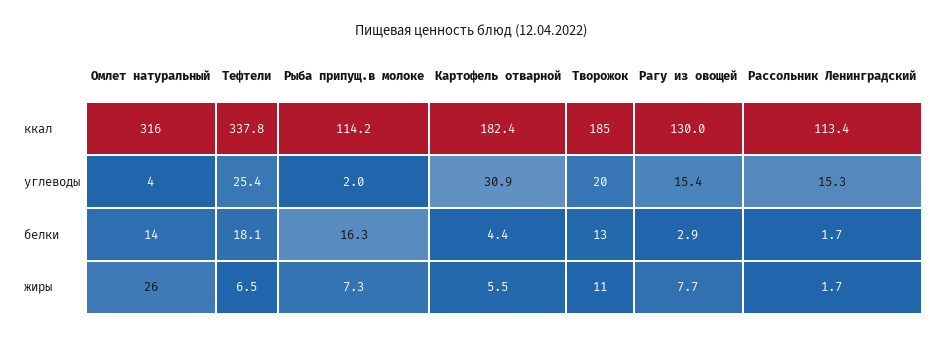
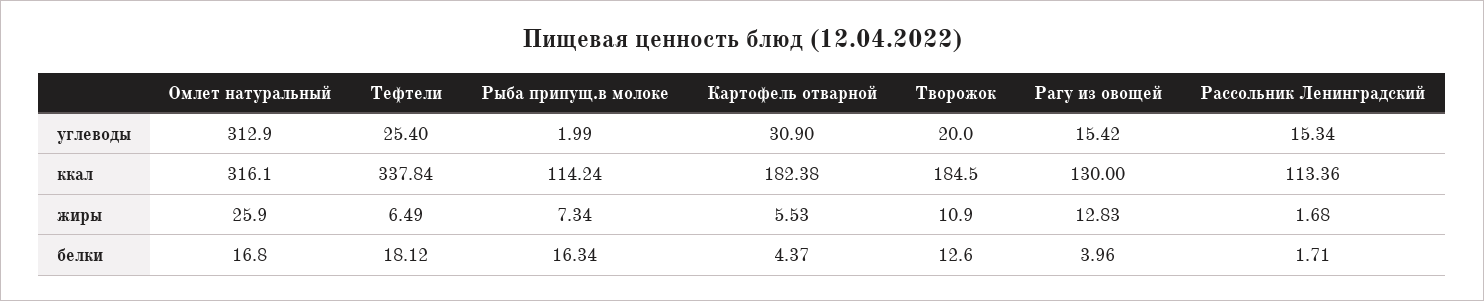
  {
    "Омлет натуральный": {
      "ккал": 316.1,
-     "углеводы": 4,
+     "углеводы": 312.9,
-     "белки": 14,
+     "белки": 16.8,
      "жиры": 25.9
    },
    "Тефтели": {
      "ккал": 337.84,
      "углеводы": 25.4,
      "белки": 18.12,
      "жиры": 6.49
    },
    "Рыба припущ.в молоке": {
      "ккал": 114.24,
      "углеводы": 1.99,
      "белки": 16.34,
      "жиры": 7.34
    },
    "Картофель отварной": {
      "ккал": 182.38,
      "углеводы": 30.9,
      "белки": 4.37,
      "жиры": 5.53
    },
    "Творожок": {
      "ккал": 184.5,
      "углеводы": 20,
      "белки": 12.6,
      "жиры": 10.9
    },
    "Рагу из овощей": {
      "ккал": 130,
      "углеводы": 15.42,
-     "белки": 2.9,
+     "белки": 3.96,
-     "жиры": 7.7
+     "жиры": 12.83
    },
    "Рассольник Ленинградский": {
      "ккал": 113.36,
      "углеводы": 15.34,
      "белки": 1.71,
      "жиры": 1.68
    }
  }

